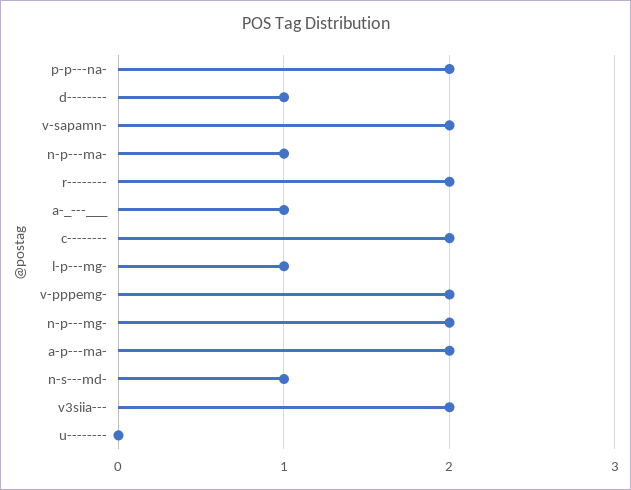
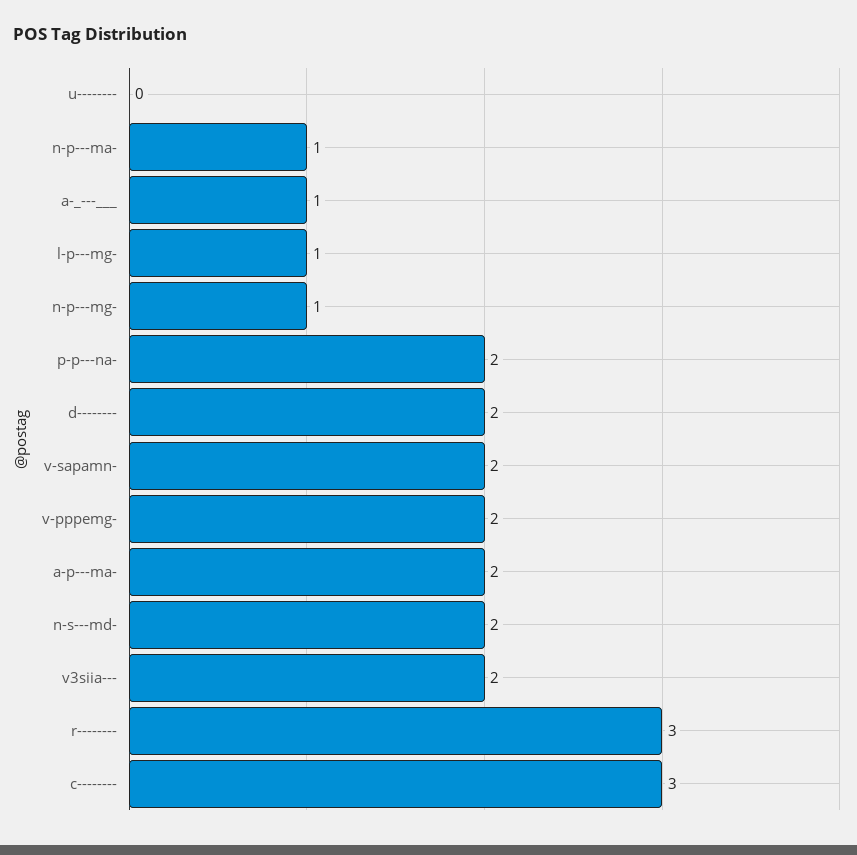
  {
    "p-p---na-": 2,
-   "d--------": 1,
+   "d--------": 2,
    "v-sapamn-": 2,
    "n-p---ma-": 1,
-   "r--------": 2,
+   "r--------": 3,
    "a-_---___": 1,
-   "c--------": 2,
+   "c--------": 3,
    "l-p---mg-": 1,
    "v-pppemg-": 2,
-   "n-p---mg-": 2,
+   "n-p---mg-": 1,
    "a-p---ma-": 2,
-   "n-s---md-": 1,
+   "n-s---md-": 2,
    "v3siia---": 2,
    "u--------": 0
  }

